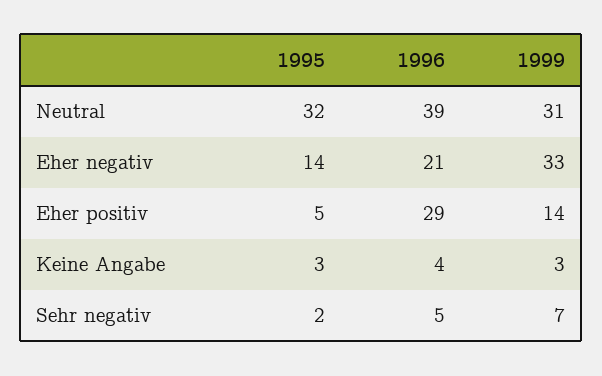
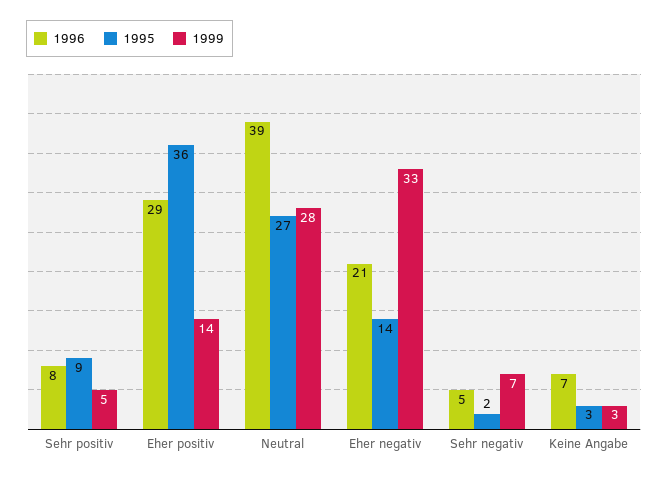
  {
    "1995": {
-     "Neutral": 32,
+     "Neutral": 27,
      "Eher negativ": 14,
-     "Eher positiv": 5,
+     "Eher positiv": 36,
      "Keine Angabe": 3,
-     "Sehr negativ": 2
+     "Sehr negativ": 2,
+     "Sehr positiv": 9
    },
    "1996": {
      "Neutral": 39,
      "Eher negativ": 21,
      "Eher positiv": 29,
-     "Keine Angabe": 4,
+     "Keine Angabe": 7,
-     "Sehr negativ": 5
+     "Sehr negativ": 5,
+     "Sehr positiv": 8
    },
    "1999": {
-     "Neutral": 31,
+     "Neutral": 28,
      "Eher negativ": 33,
      "Eher positiv": 14,
      "Keine Angabe": 3,
-     "Sehr negativ": 7
+     "Sehr negativ": 7,
+     "Sehr positiv": 5
    }
  }

